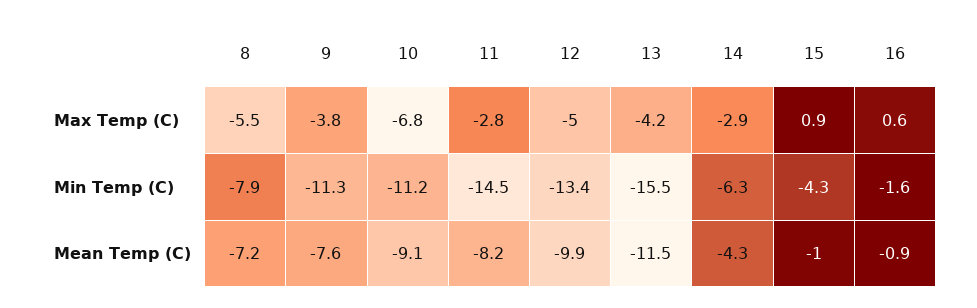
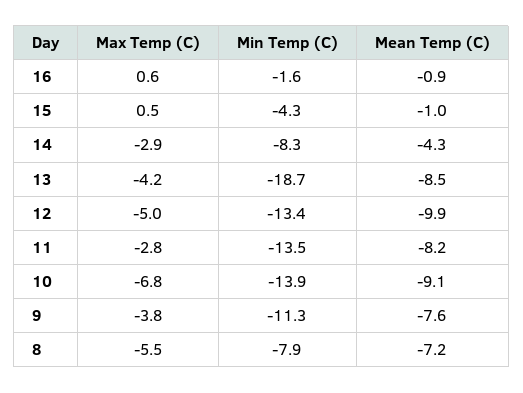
  {
    "8": {
      "Max Temp (C)": -5.5,
      "Min Temp (C)": -7.9,
      "Mean Temp (C)": -7.2
    },
    "9": {
      "Max Temp (C)": -3.8,
      "Min Temp (C)": -11.3,
      "Mean Temp (C)": -7.6
    },
    "10": {
      "Max Temp (C)": -6.8,
-     "Min Temp (C)": -11.2,
+     "Min Temp (C)": -13.9,
      "Mean Temp (C)": -9.1
    },
    "11": {
      "Max Temp (C)": -2.8,
-     "Min Temp (C)": -14.5,
+     "Min Temp (C)": -13.5,
      "Mean Temp (C)": -8.2
    },
    "12": {
      "Max Temp (C)": -5,
      "Min Temp (C)": -13.4,
      "Mean Temp (C)": -9.9
    },
    "13": {
      "Max Temp (C)": -4.2,
-     "Min Temp (C)": -15.5,
+     "Min Temp (C)": -18.7,
-     "Mean Temp (C)": -11.5
+     "Mean Temp (C)": -8.5
    },
    "14": {
      "Max Temp (C)": -2.9,
-     "Min Temp (C)": -6.3,
+     "Min Temp (C)": -8.3,
      "Mean Temp (C)": -4.3
    },
    "15": {
-     "Max Temp (C)": 0.9,
+     "Max Temp (C)": 0.5,
      "Min Temp (C)": -4.3,
      "Mean Temp (C)": -1
    },
    "16": {
      "Max Temp (C)": 0.6,
      "Min Temp (C)": -1.6,
      "Mean Temp (C)": -0.9
    }
  }

